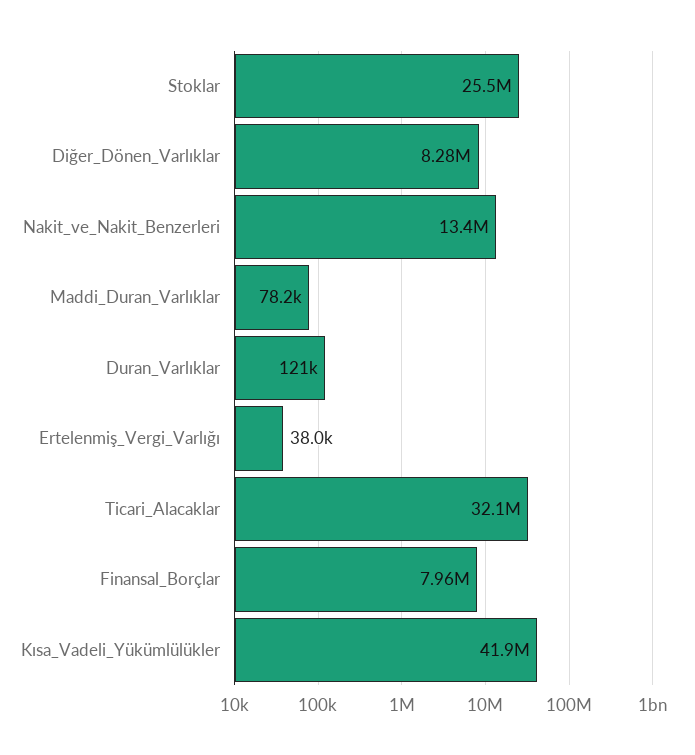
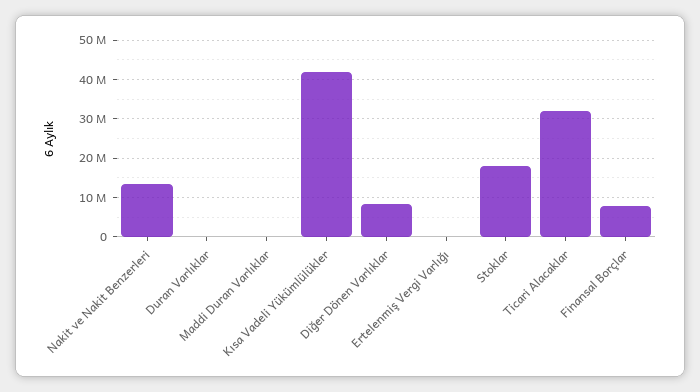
  {
-   "Stoklar": 25500000,
+   "Stoklar": 18000000,
    "Diğer_Dönen_Varlıklar": 8280000,
    "Nakit_ve_Nakit_Benzerleri": 13400000,
    "Maddi_Duran_Varlıklar": 78200,
    "Duran_Varlıklar": 121000,
    "Ertelenmiş_Vergi_Varlığı": 38000,
    "Ticari_Alacaklar": 32100000,
    "Finansal_Borçlar": 7960000,
    "Kısa_Vadeli_Yükümlülükler": 41900000
  }

